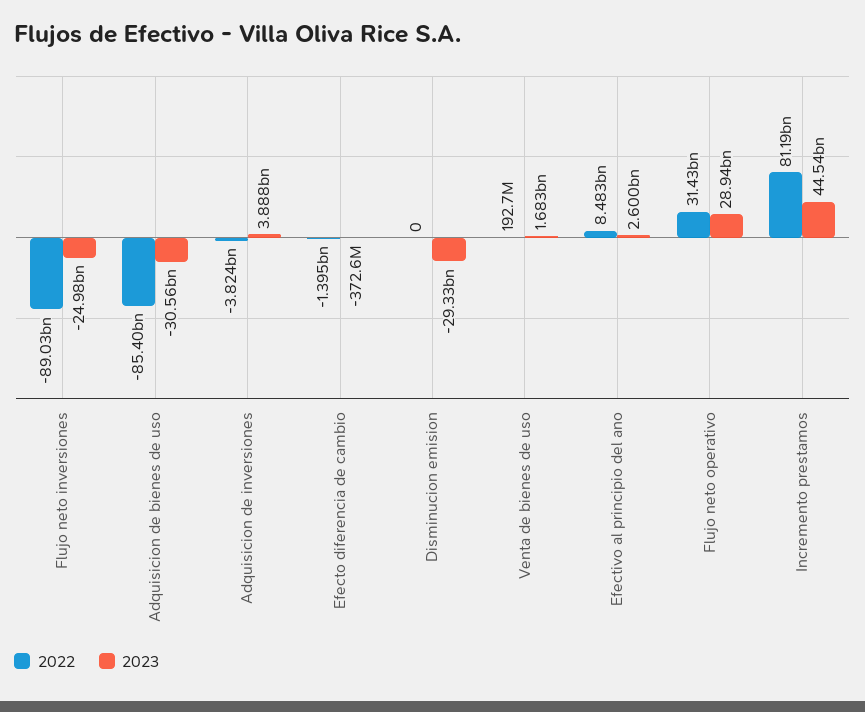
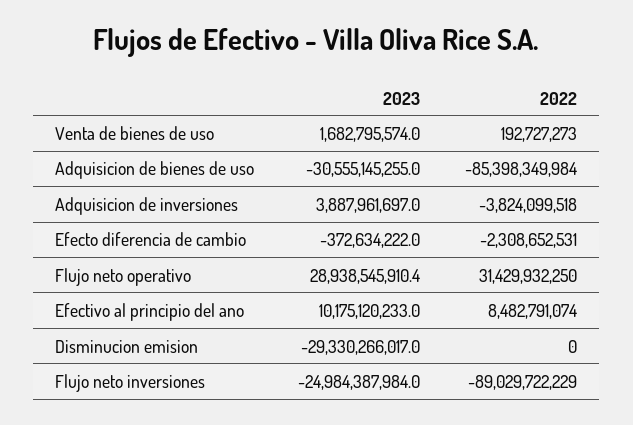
  {
    "2022": {
      "Flujo neto inversiones": -89029722229,
      "Adquisicion de bienes de uso": -85398349984,
      "Adquisicion de inversiones": -3824099518,
-     "Efecto diferencia de cambio": -1395000000,
+     "Efecto diferencia de cambio": -2308652531,
      "Disminucion emision": 0,
      "Venta de bienes de uso": 192727273,
      "Efectivo al principio del ano": 8482791074,
-     "Flujo neto operativo": 31429932250,
+     "Flujo neto operativo": 31429932250
-     "Incremento prestamos": 81190000000
    },
    "2023": {
      "Flujo neto inversiones": -24984387984,
      "Adquisicion de bienes de uso": -30555145255,
      "Adquisicion de inversiones": 3887961697,
      "Efecto diferencia de cambio": -372634222,
      "Disminucion emision": -29330266017,
      "Venta de bienes de uso": 1682795574,
-     "Efectivo al principio del ano": 2600000000,
+     "Efectivo al principio del ano": 10175120233,
-     "Flujo neto operativo": 28938545910.4,
+     "Flujo neto operativo": 28938545910.4
-     "Incremento prestamos": 44540000000
    }
  }

